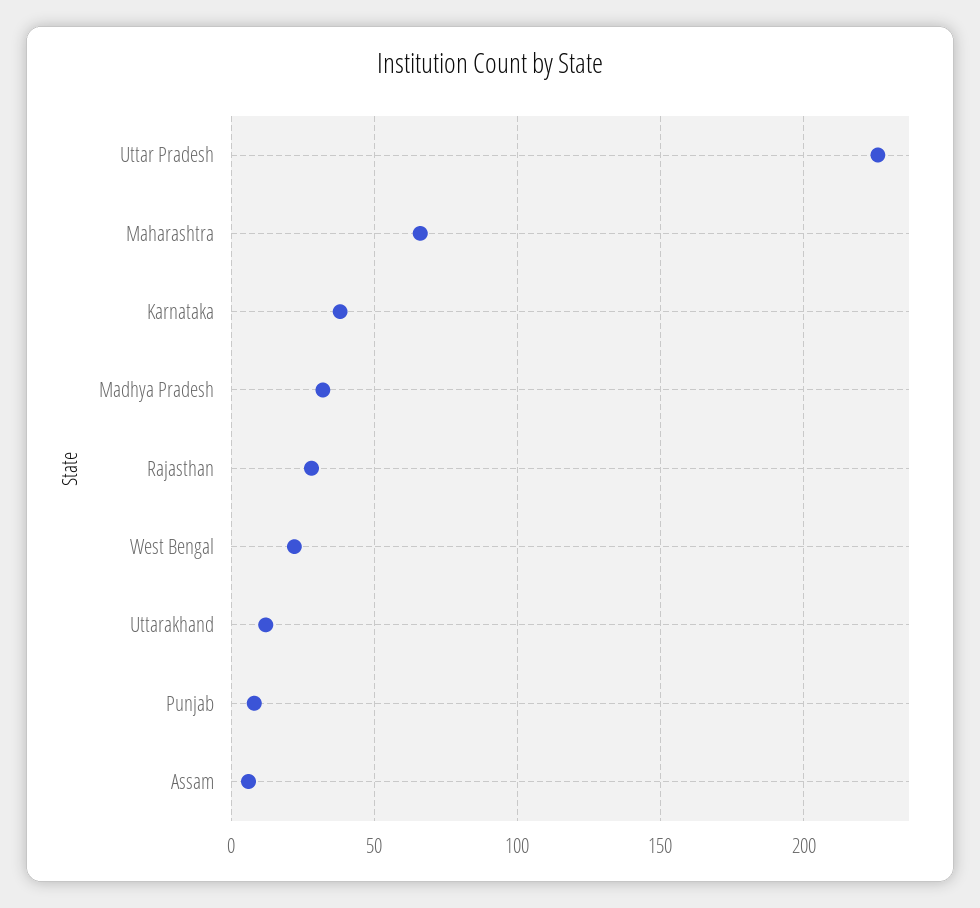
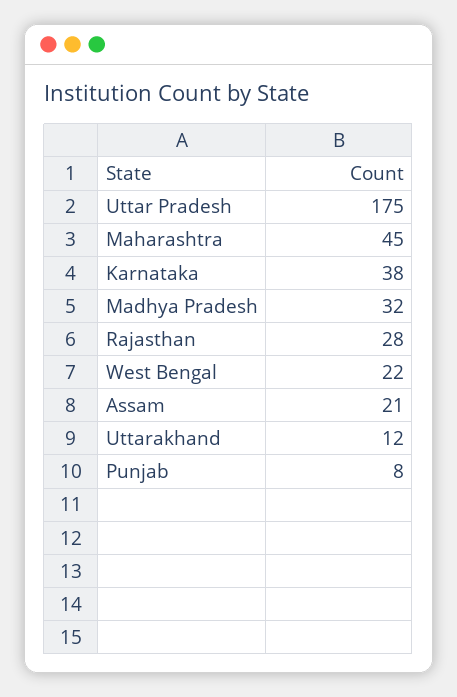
  {
-   "Uttar Pradesh": 225,
+   "Uttar Pradesh": 175,
-   "Maharashtra": 65,
+   "Maharashtra": 45,
    "Karnataka": 38,
    "Madhya Pradesh": 32,
    "Rajasthan": 28,
    "West Bengal": 22,
    "Uttarakhand": 12,
    "Punjab": 8,
-   "Assam": 5
+   "Assam": 21
  }

